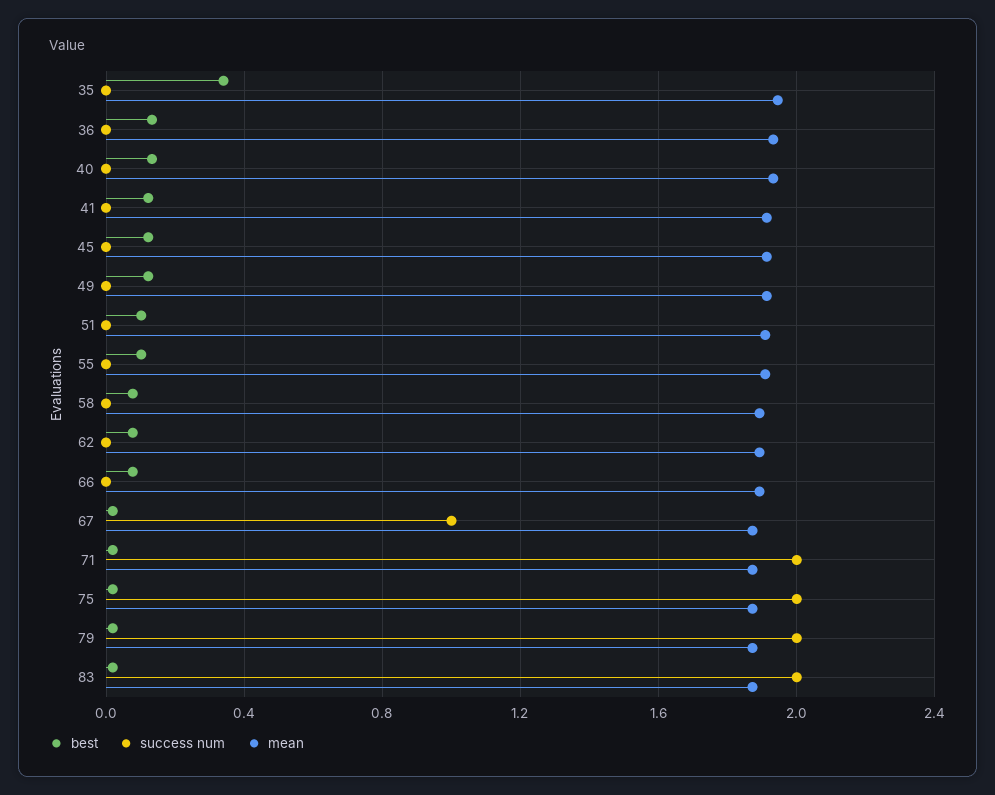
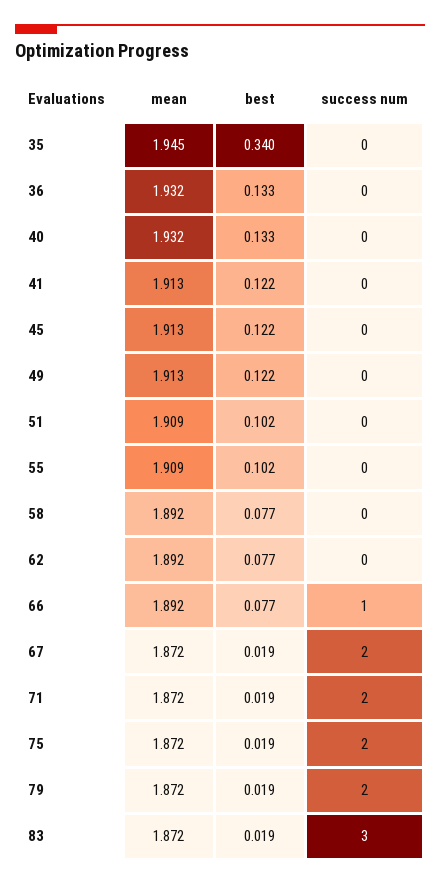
  {
    "best": {
      "35": 0.34,
      "36": 0.133,
      "40": 0.133,
      "41": 0.122,
      "45": 0.122,
      "49": 0.122,
      "51": 0.102,
      "55": 0.102,
      "58": 0.077,
      "62": 0.077,
      "66": 0.077,
      "67": 0.019,
      "71": 0.019,
      "75": 0.019,
      "79": 0.019,
      "83": 0.019
    },
    "success num": {
      "35": 0,
      "36": 0,
      "40": 0,
      "41": 0,
      "45": 0,
      "49": 0,
      "51": 0,
      "55": 0,
      "58": 0,
      "62": 0,
-     "66": 0,
+     "66": 1,
-     "67": 1,
+     "67": 2,
      "71": 2,
      "75": 2,
      "79": 2,
-     "83": 2
+     "83": 3
    },
    "mean": {
      "35": 1.945,
      "36": 1.932,
      "40": 1.932,
      "41": 1.913,
      "45": 1.913,
      "49": 1.913,
      "51": 1.909,
      "55": 1.909,
      "58": 1.892,
      "62": 1.892,
      "66": 1.892,
      "67": 1.872,
      "71": 1.872,
      "75": 1.872,
      "79": 1.872,
      "83": 1.872
    }
  }

